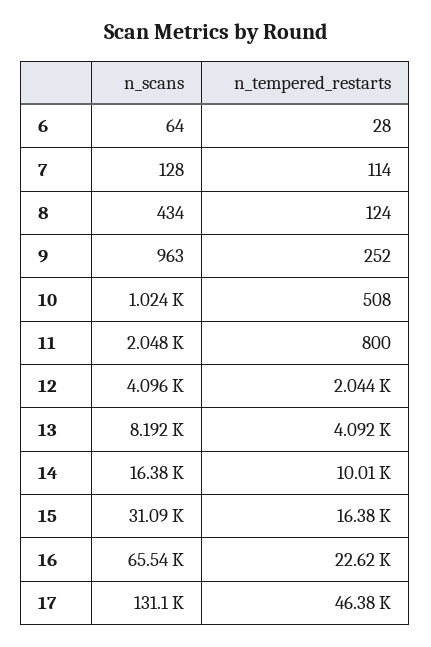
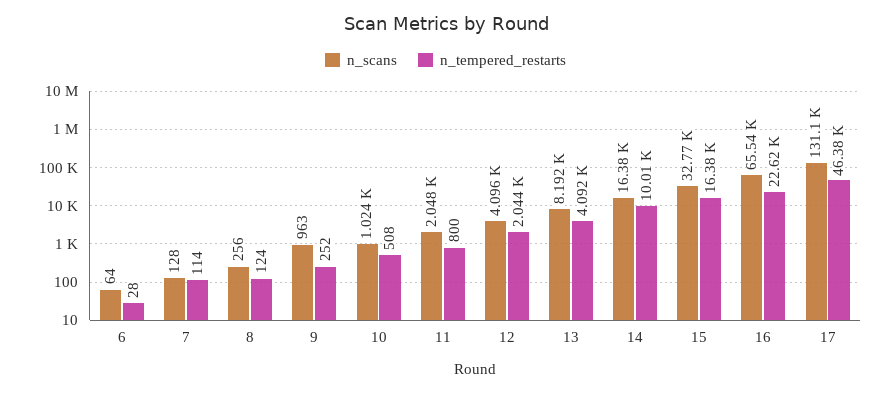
  {
    "n_scans": {
      "6": 64,
      "7": 128,
-     "8": 434,
+     "8": 256,
      "9": 963,
      "10": 1024,
      "11": 2048,
      "12": 4096,
      "13": 8192,
      "14": 16380,
-     "15": 31090,
+     "15": 32770,
      "16": 65540,
      "17": 131100
    },
    "n_tempered_restarts": {
      "6": 28,
      "7": 114,
      "8": 124,
      "9": 252,
      "10": 508,
      "11": 800,
      "12": 2044,
      "13": 4092,
      "14": 10010,
      "15": 16380,
      "16": 22620,
      "17": 46380
    }
  }

